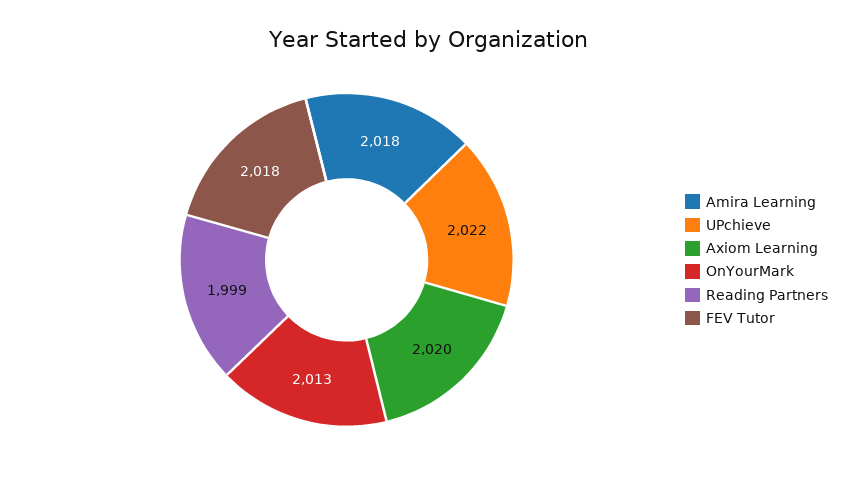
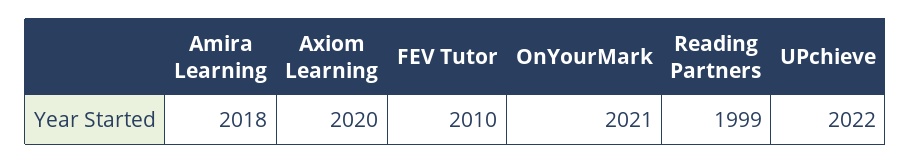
  {
    "Amira Learning": 2018,
    "UPchieve": 2022,
    "Axiom Learning": 2020,
-   "OnYourMark": 2013,
+   "OnYourMark": 2021,
    "Reading Partners": 1999,
-   "FEV Tutor": 2018
+   "FEV Tutor": 2010
  }

